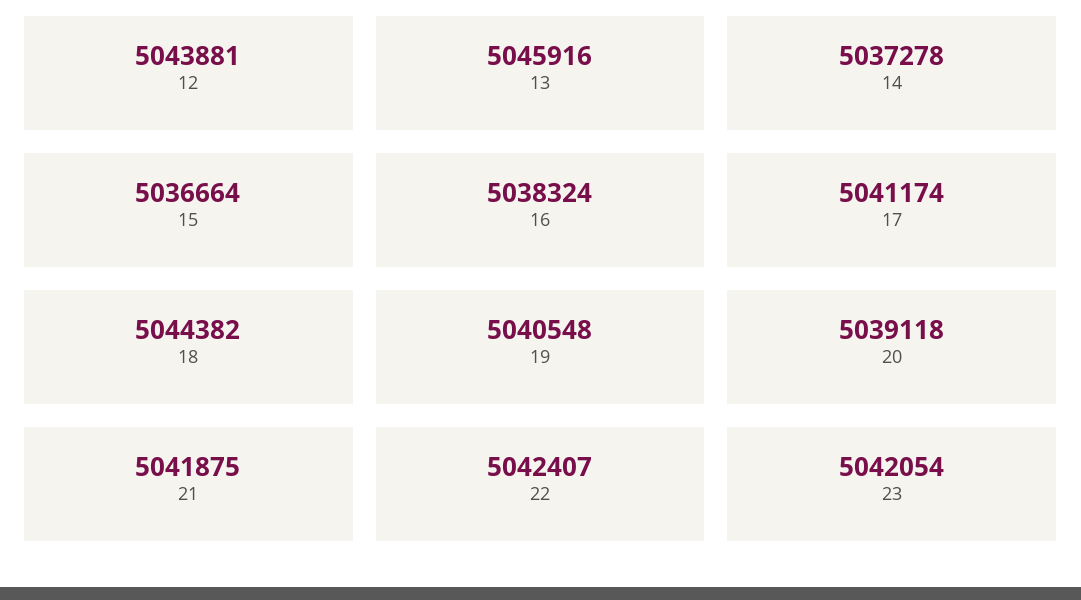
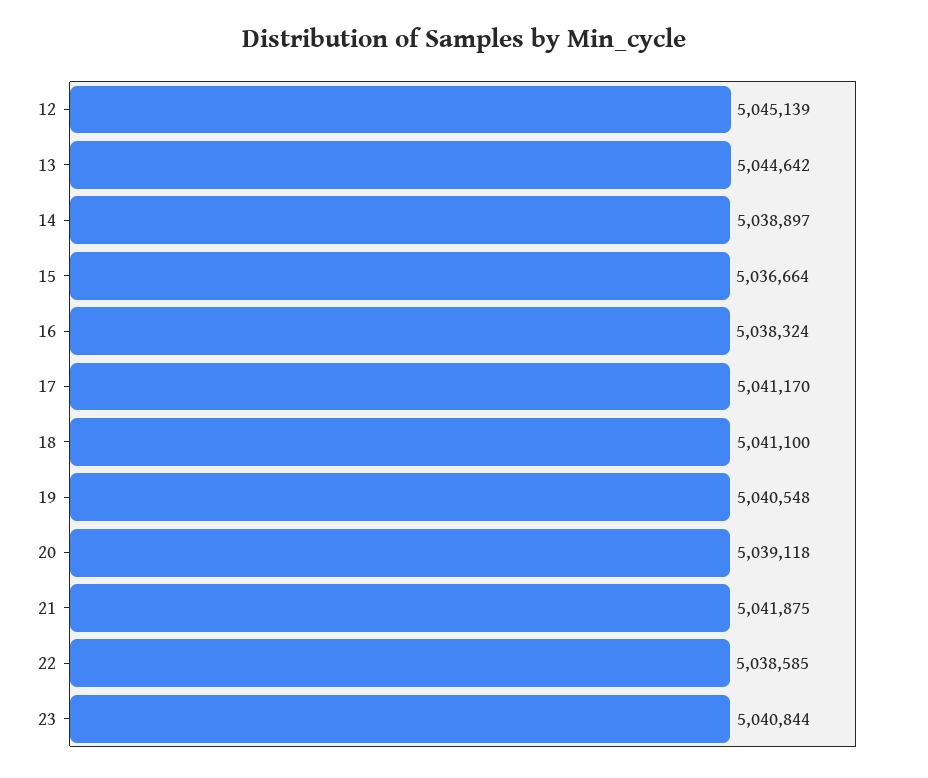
  {
-   "12": 5043881,
+   "12": 5045139,
-   "13": 5045916,
+   "13": 5044642,
-   "14": 5037278,
+   "14": 5038897,
    "15": 5036664,
    "16": 5038324,
-   "17": 5041174,
+   "17": 5041170,
-   "18": 5044382,
+   "18": 5041100,
    "19": 5040548,
    "20": 5039118,
    "21": 5041875,
-   "22": 5042407,
+   "22": 5038585,
-   "23": 5042054
+   "23": 5040844
  }

